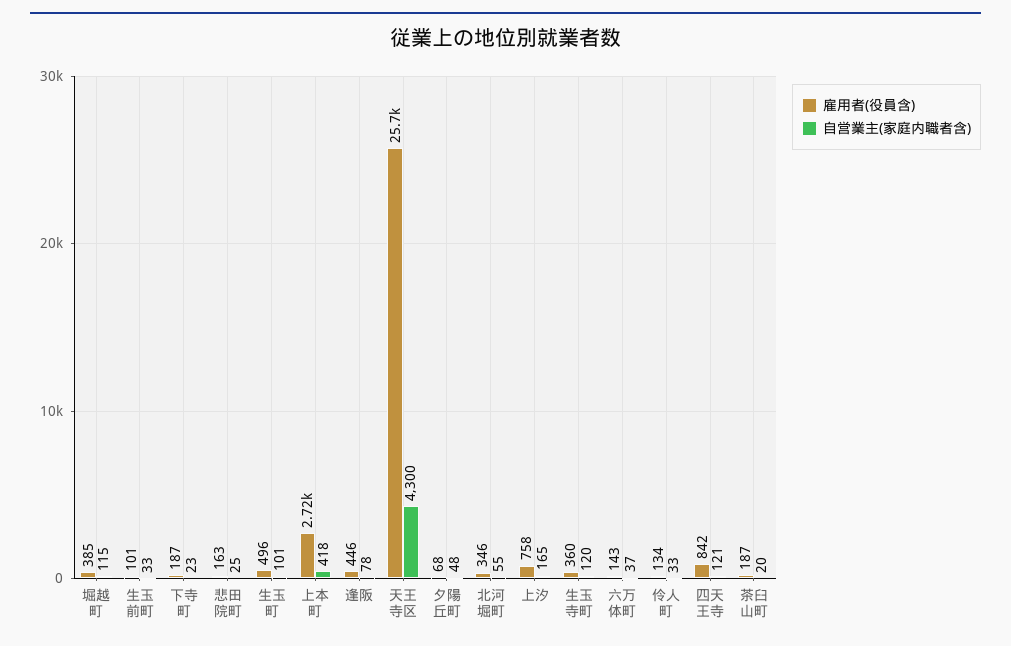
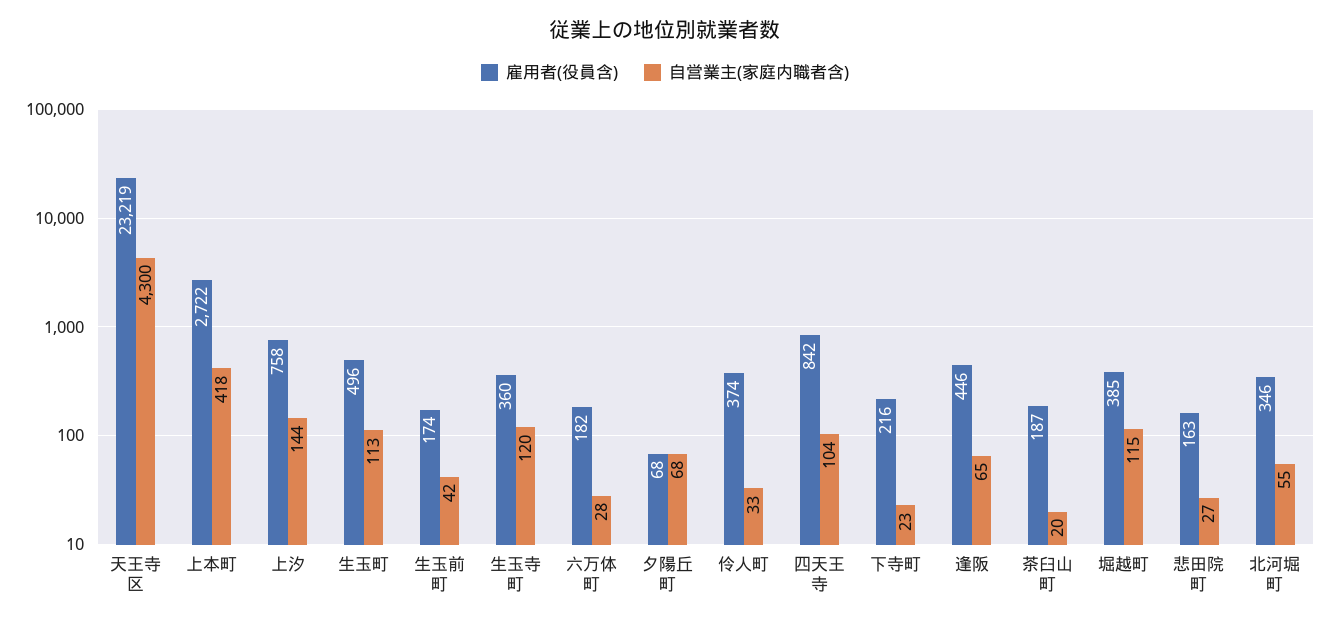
  {
    "雇用者(役員含)": {
      "堀越町": 385,
-     "生玉前町": 101,
+     "生玉前町": 174,
-     "下寺町": 187,
+     "下寺町": 216,
      "悲田院町": 163,
      "生玉町": 496,
      "上本町": 2722,
      "逢阪": 446,
-     "天王寺区": 25700,
+     "天王寺区": 23219,
      "夕陽丘町": 68,
      "北河堀町": 346,
      "上汐": 758,
      "生玉寺町": 360,
-     "六万体町": 143,
+     "六万体町": 182,
-     "伶人町": 134,
+     "伶人町": 374,
      "四天王寺": 842,
      "茶臼山町": 187
    },
    "自営業主(家庭内職者含)": {
      "堀越町": 115,
-     "生玉前町": 33,
+     "生玉前町": 42,
      "下寺町": 23,
-     "悲田院町": 25,
+     "悲田院町": 27,
-     "生玉町": 101,
+     "生玉町": 113,
      "上本町": 418,
-     "逢阪": 78,
+     "逢阪": 65,
      "天王寺区": 4300,
-     "夕陽丘町": 48,
+     "夕陽丘町": 68,
      "北河堀町": 55,
-     "上汐": 165,
+     "上汐": 144,
      "生玉寺町": 120,
-     "六万体町": 37,
+     "六万体町": 28,
      "伶人町": 33,
-     "四天王寺": 121,
+     "四天王寺": 104,
      "茶臼山町": 20
    }
  }

